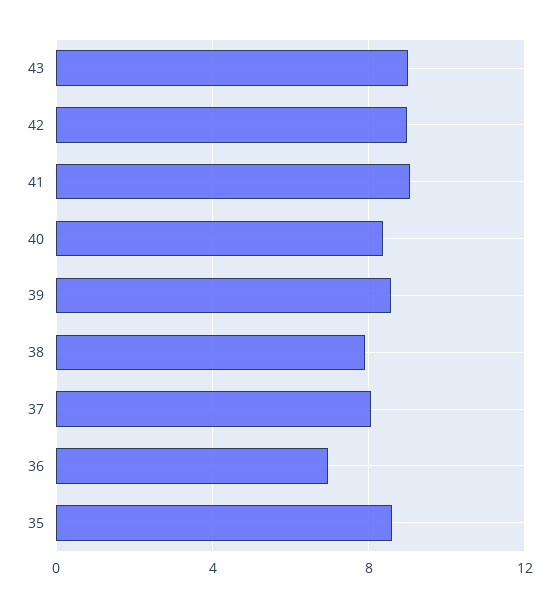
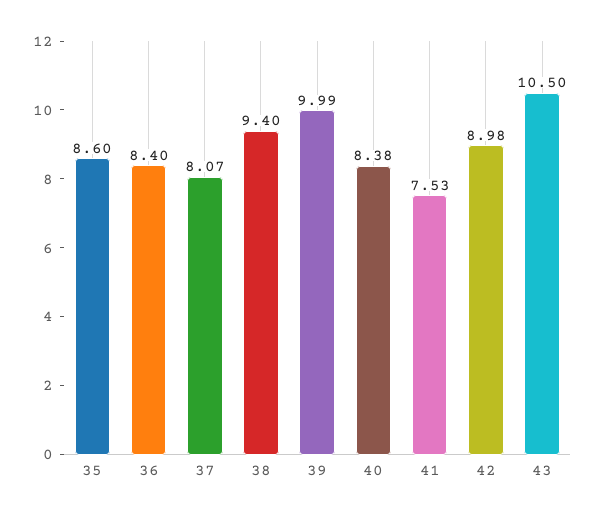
  {
-   "43": 9,
+   "43": 10.5,
    "42": 8.98,
-   "41": 9,
+   "41": 7.53,
    "40": 8.38,
-   "39": 8.5,
+   "39": 9.99,
-   "38": 8,
+   "38": 9.4,
    "37": 8.07,
-   "36": 7,
+   "36": 8.4,
    "35": 8.6
  }

